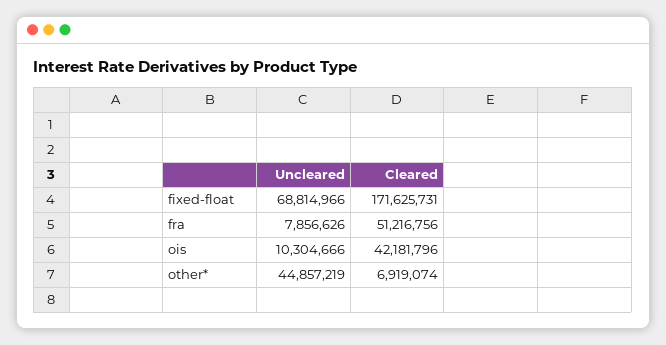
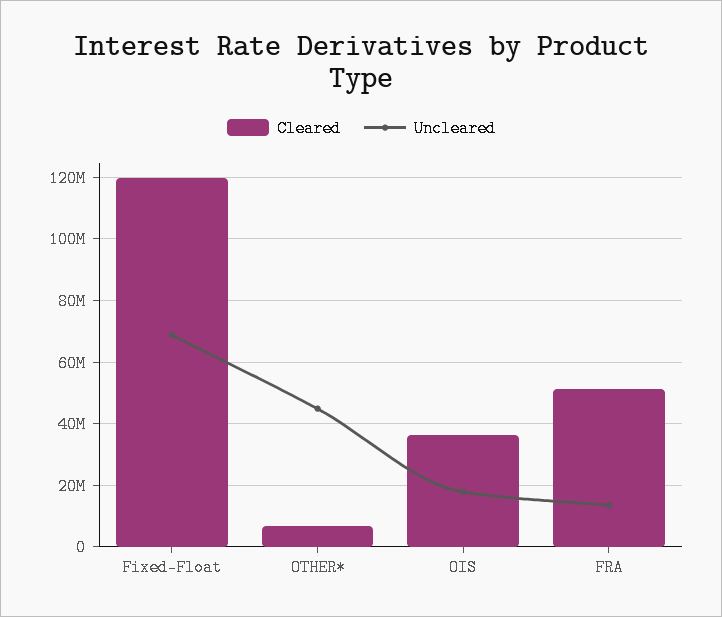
  {
    "Uncleared": {
      "fixed-float": 68814966,
-     "fra": 7856626,
+     "fra": 14000000,
-     "ois": 10304666,
+     "ois": 18000000,
      "other*": 44857219
    },
    "Cleared": {
-     "fixed-float": 171625731,
+     "fixed-float": 120000000,
      "fra": 51216756,
-     "ois": 42181796,
+     "ois": 36000000,
      "other*": 6919074
    }
  }

